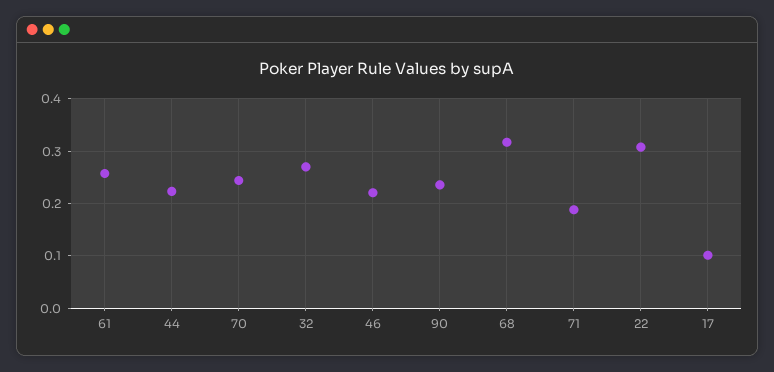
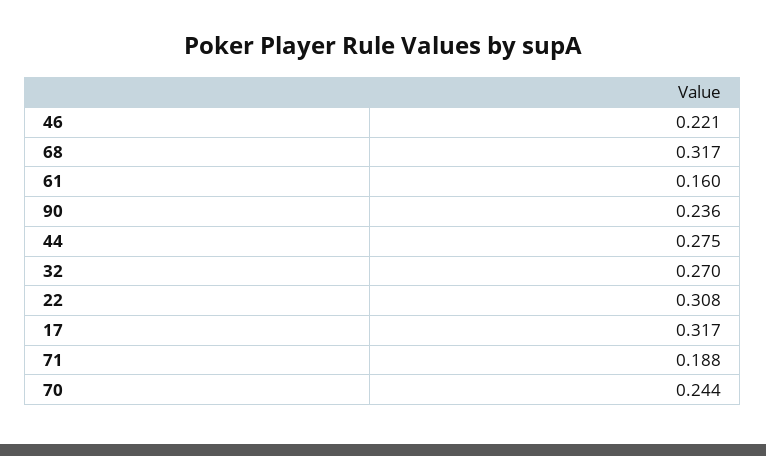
  {
-   "61": 0.26,
+   "61": 0.16,
-   "44": 0.22,
+   "44": 0.275,
    "70": 0.244,
    "32": 0.27,
    "46": 0.221,
    "90": 0.236,
    "68": 0.317,
    "71": 0.188,
    "22": 0.308,
-   "17": 0.1
+   "17": 0.317
  }

